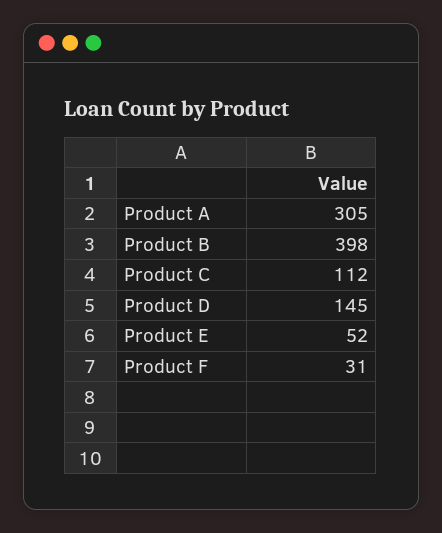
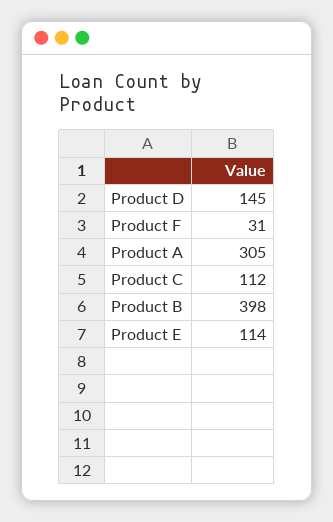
  {
    "Product A": 305,
    "Product B": 398,
    "Product C": 112,
    "Product D": 145,
-   "Product E": 52,
+   "Product E": 114,
    "Product F": 31
  }

